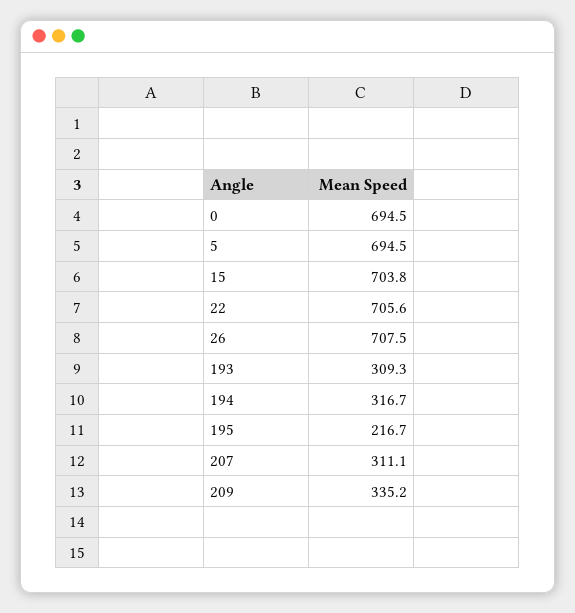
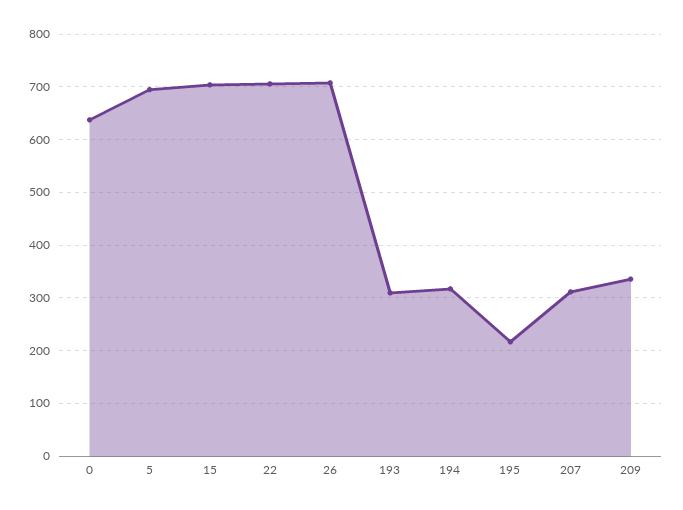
  {
-   "0": 694.5,
+   "0": 640,
    "5": 694.5,
    "15": 703.8,
    "22": 705.6,
    "26": 707.5,
    "193": 309.3,
    "194": 316.7,
    "195": 216.7,
    "207": 311.1,
    "209": 335.2
  }

